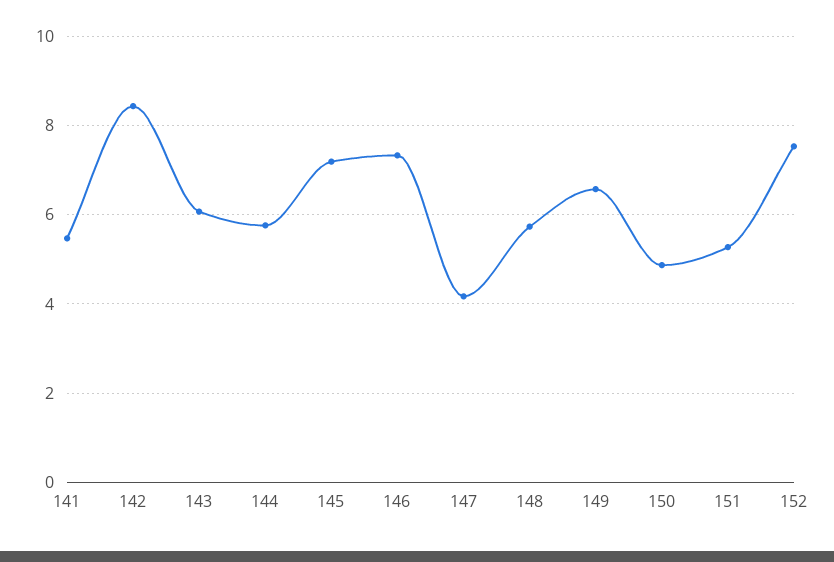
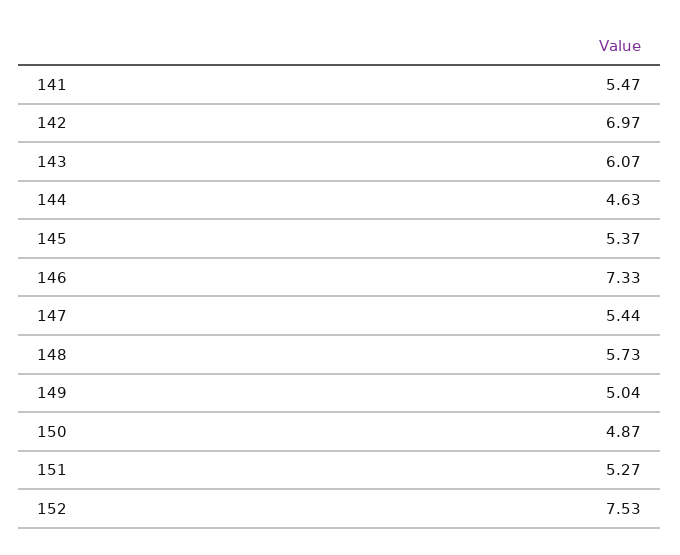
  {
    "141": 5.47,
-   "142": 8.4,
+   "142": 6.97,
    "143": 6.07,
-   "144": 5.8,
+   "144": 4.63,
-   "145": 7.2,
+   "145": 5.37,
    "146": 7.33,
-   "147": 4.2,
+   "147": 5.44,
    "148": 5.73,
-   "149": 6.6,
+   "149": 5.04,
    "150": 4.87,
    "151": 5.27,
    "152": 7.53
  }

